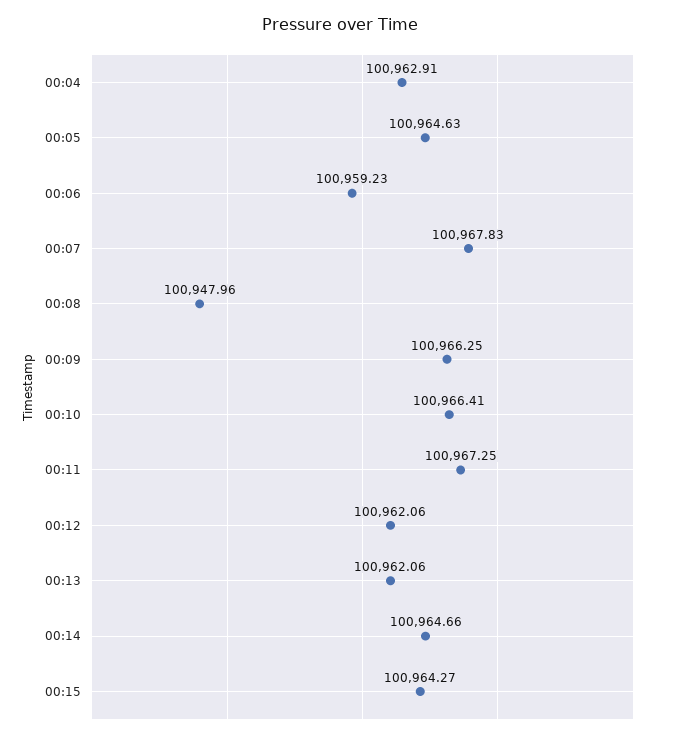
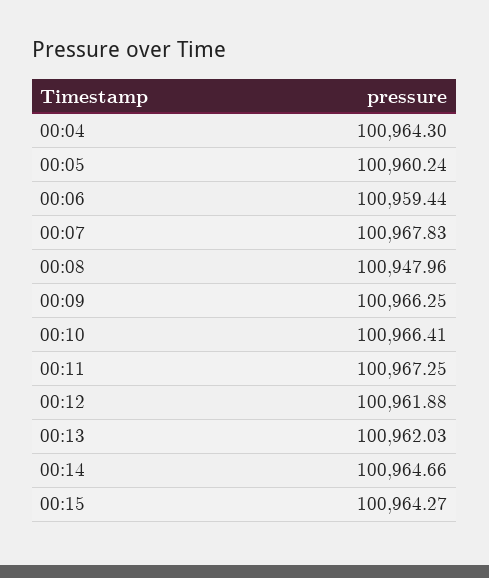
  {
-   "00:04": 100962.91,
+   "00:04": 100964.3,
-   "00:05": 100964.63,
+   "00:05": 100960.24,
-   "00:06": 100959.23,
+   "00:06": 100959.44,
    "00:07": 100967.83,
    "00:08": 100947.96,
    "00:09": 100966.25,
    "00:10": 100966.41,
    "00:11": 100967.25,
-   "00:12": 100962.06,
+   "00:12": 100961.88,
-   "00:13": 100962.06,
+   "00:13": 100962.03,
    "00:14": 100964.66,
    "00:15": 100964.27
  }

